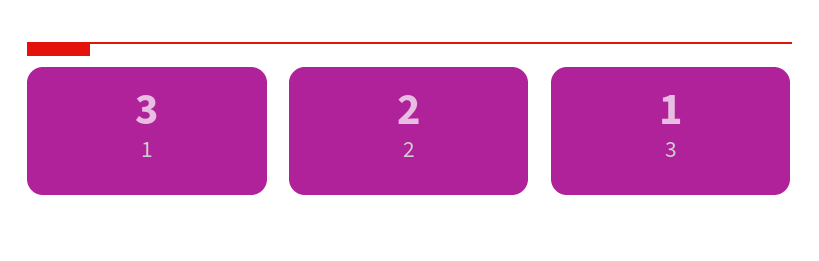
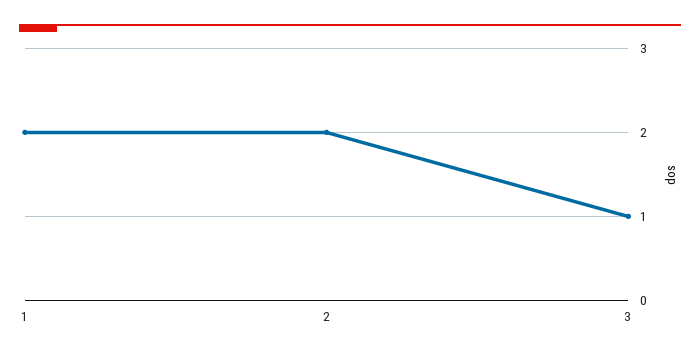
  {
-   "1": 3,
+   "1": 2,
    "2": 2,
    "3": 1
  }

